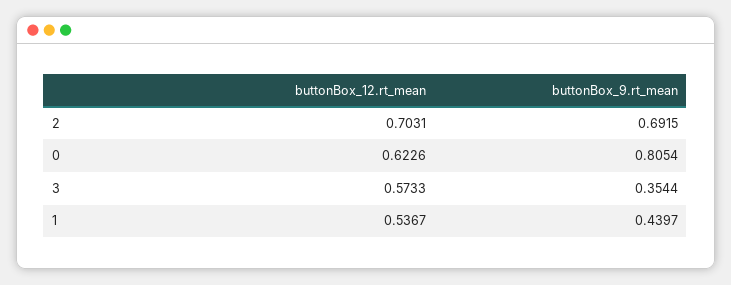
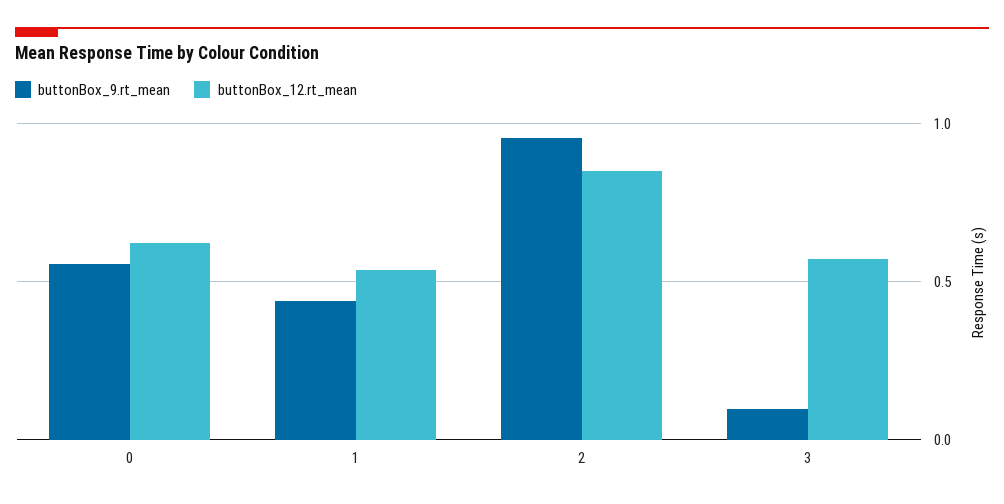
  {
    "buttonBox_12.rt_mean": {
-     "2": 0.7031,
+     "2": 0.85,
      "0": 0.6226,
      "3": 0.5733,
      "1": 0.5367
    },
    "buttonBox_9.rt_mean": {
-     "2": 0.6915,
+     "2": 0.95,
-     "0": 0.8054,
+     "0": 0.55,
-     "3": 0.3544,
+     "3": 0.1,
      "1": 0.4397
    }
  }

